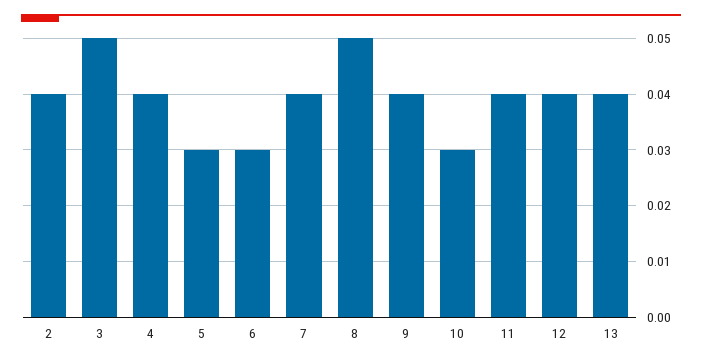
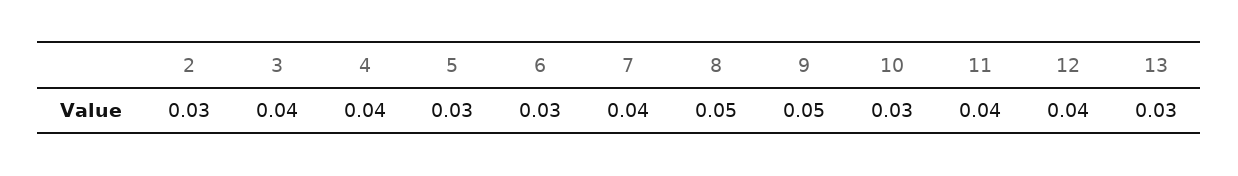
  {
-   "2": 0.04,
+   "2": 0.03,
-   "3": 0.05,
+   "3": 0.04,
    "4": 0.04,
    "5": 0.03,
    "6": 0.03,
    "7": 0.04,
    "8": 0.05,
-   "9": 0.04,
+   "9": 0.05,
    "10": 0.03,
    "11": 0.04,
    "12": 0.04,
-   "13": 0.04
+   "13": 0.03
  }

